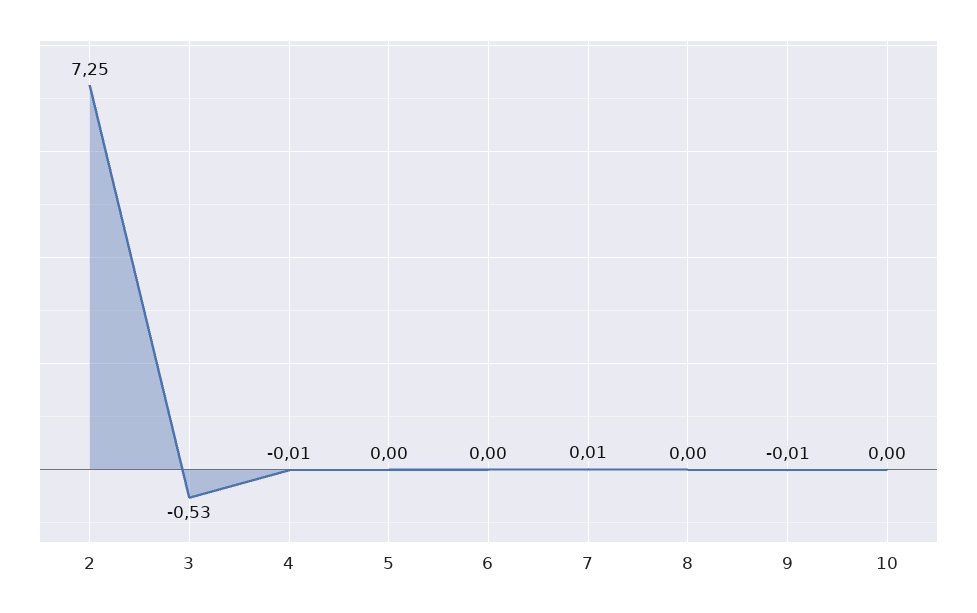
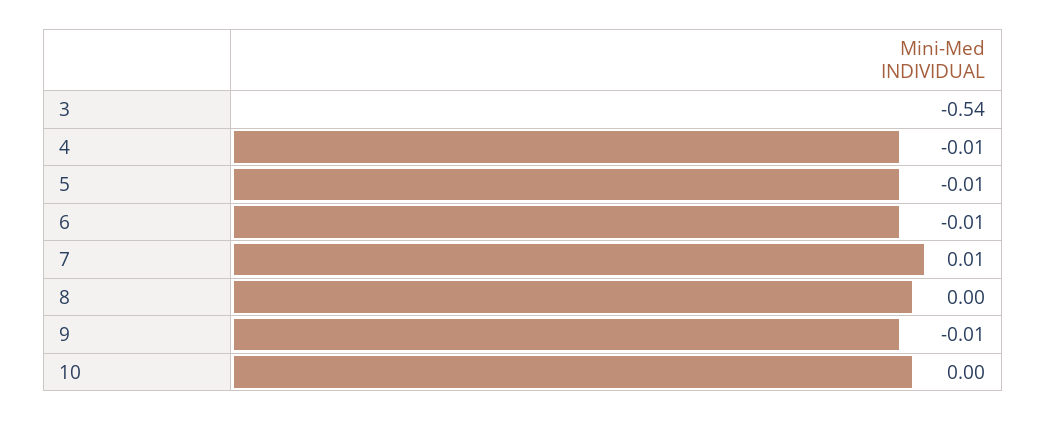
  {
-   "2": 7.25,
-   "3": -0.53,
+   "3": -0.54,
    "4": -0.01,
-   "5": 0,
+   "5": -0.01,
-   "6": 0,
+   "6": -0.01,
    "7": 0.01,
    "8": 0,
    "9": -0.01,
    "10": 0
  }

